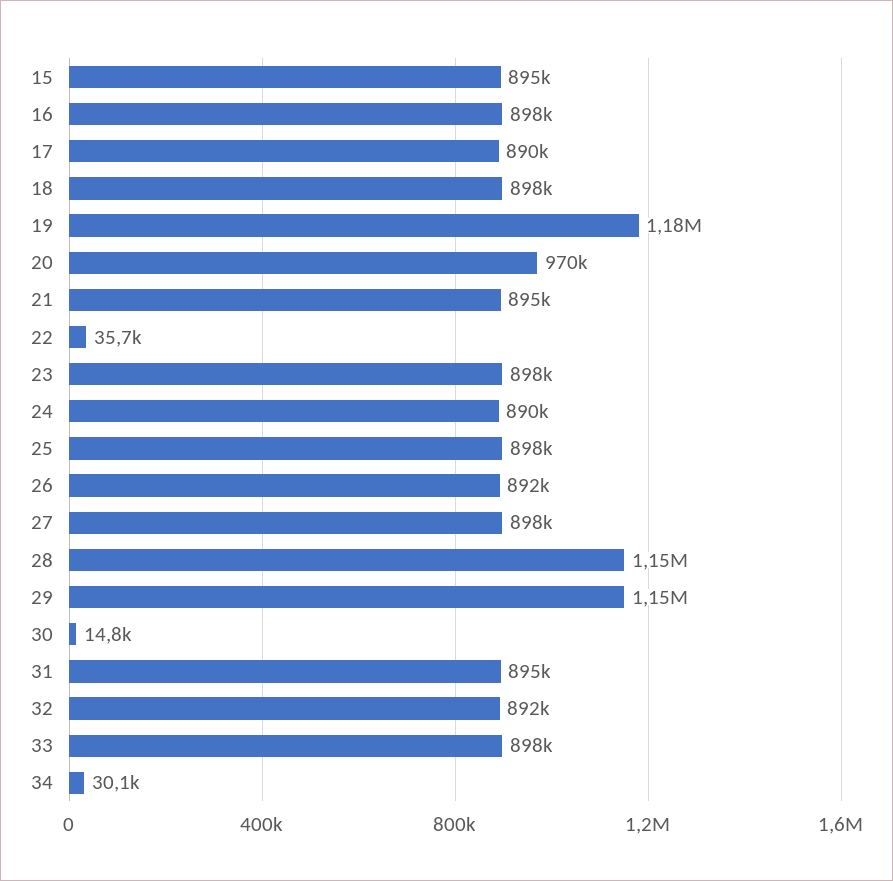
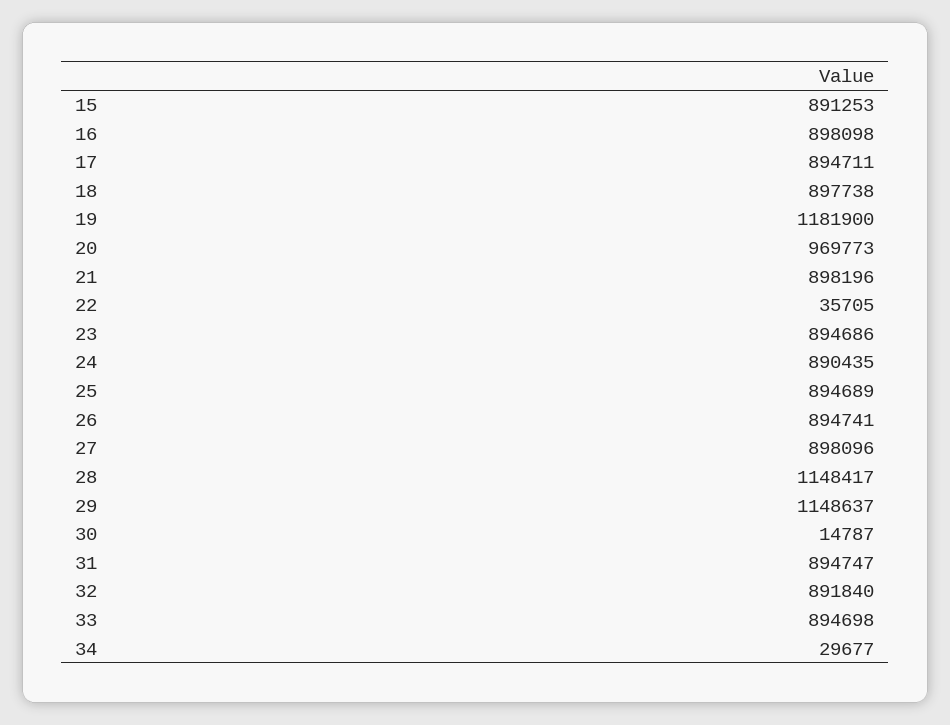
  {
-   "15": 895000,
+   "15": 891253,
    "16": 898098,
-   "17": 890000,
+   "17": 894711,
    "18": 897738,
    "19": 1181900,
    "20": 969773,
-   "21": 895000,
+   "21": 898196,
    "22": 35705,
-   "23": 898000,
+   "23": 894686,
    "24": 890435,
-   "25": 898000,
+   "25": 894689,
-   "26": 892000,
+   "26": 894741,
    "27": 898096,
    "28": 1148417,
    "29": 1148637,
    "30": 14787,
    "31": 894747,
    "32": 891840,
-   "33": 898000,
+   "33": 894698,
-   "34": 30100
+   "34": 29677
  }

